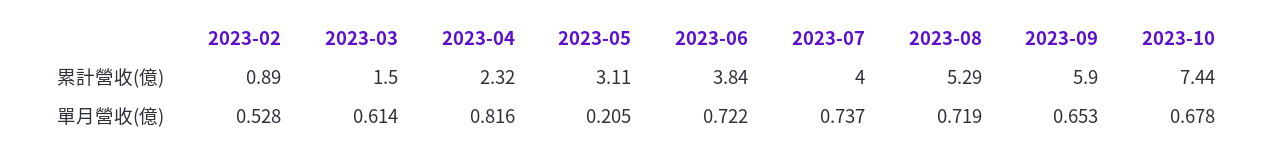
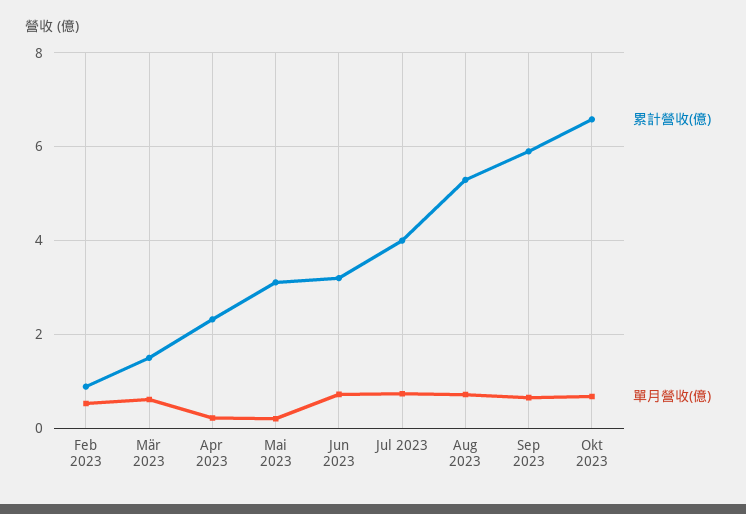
  {
    "累計營收(億)": {
      "2023-02": 0.89,
      "2023-03": 1.5,
      "2023-04": 2.32,
      "2023-05": 3.11,
-     "2023-06": 3.84,
+     "2023-06": 3.2,
      "2023-07": 4,
      "2023-08": 5.29,
      "2023-09": 5.9,
-     "2023-10": 7.44
+     "2023-10": 6.6
    },
    "單月營收(億)": {
      "2023-02": 0.528,
      "2023-03": 0.614,
-     "2023-04": 0.816,
+     "2023-04": 0.2,
      "2023-05": 0.205,
      "2023-06": 0.722,
      "2023-07": 0.737,
      "2023-08": 0.719,
      "2023-09": 0.653,
      "2023-10": 0.678
    }
  }

